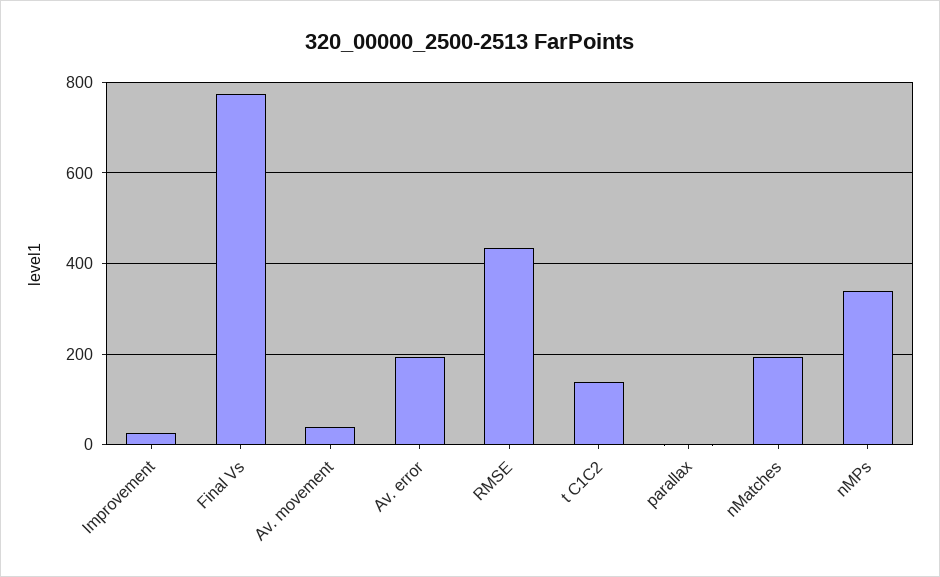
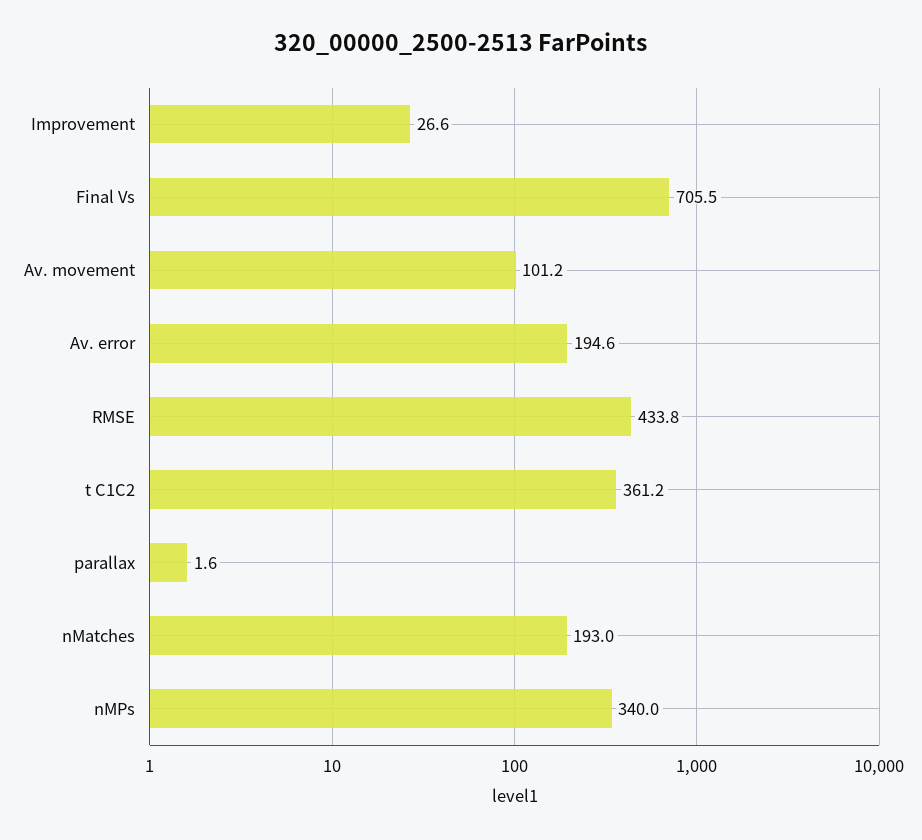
  {
    "Improvement": 26.6,
-   "Final Vs": 780,
+   "Final Vs": 705.5,
-   "Av. movement": 40,
+   "Av. movement": 101.2,
    "Av. error": 194.6,
    "RMSE": 433.8,
-   "t C1C2": 140,
+   "t C1C2": 361.2,
    "parallax": 1.6,
    "nMatches": 193,
    "nMPs": 340
  }

